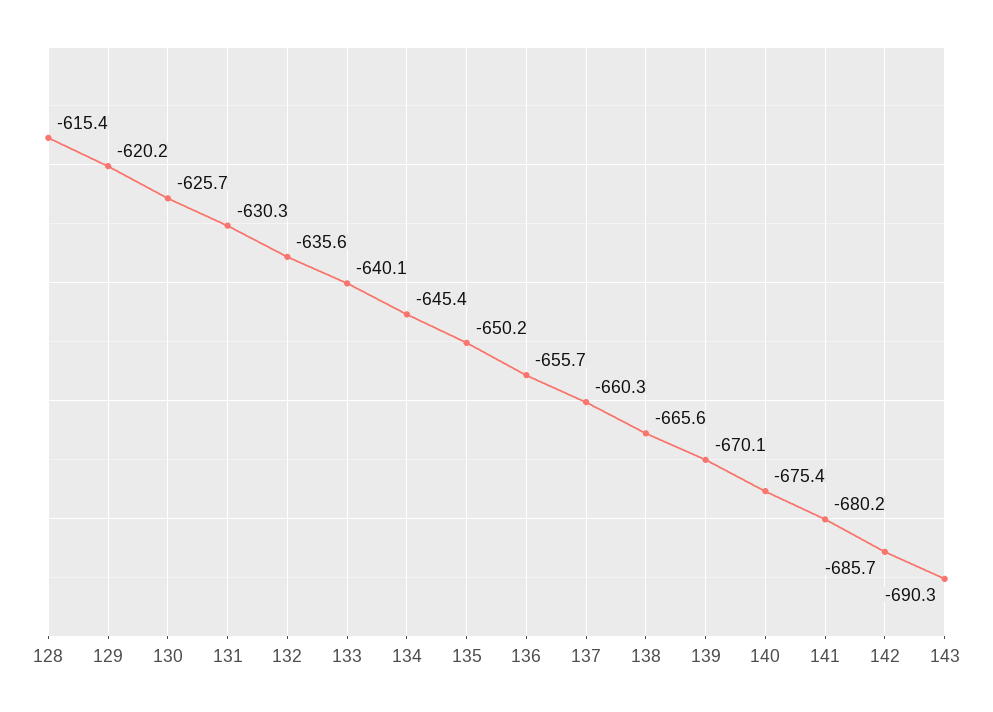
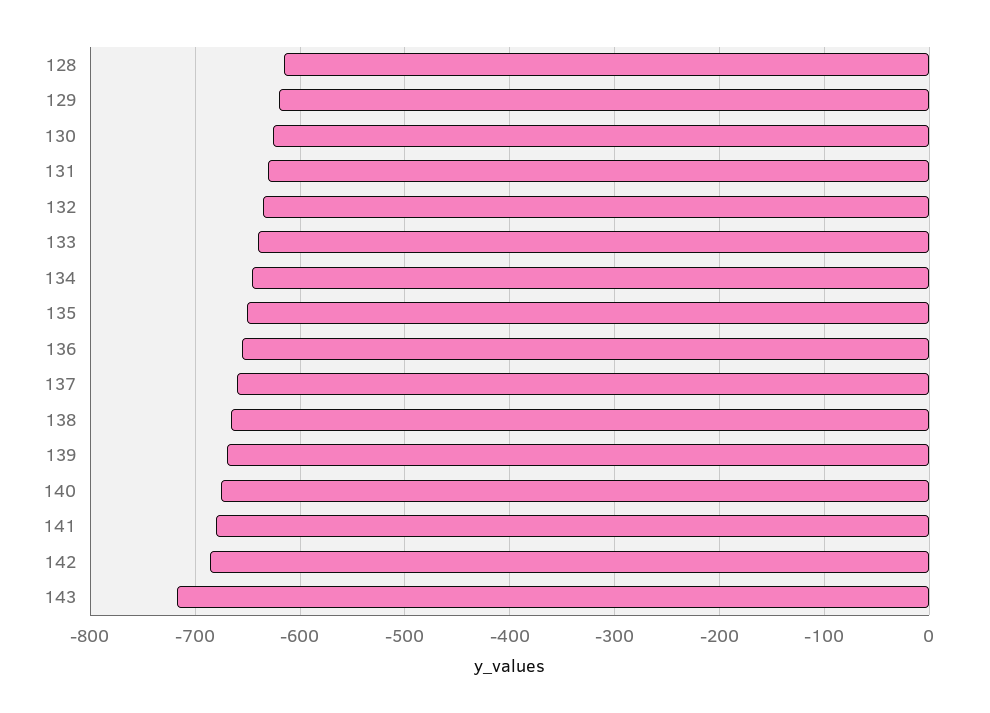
  {
    "128": -615.4,
    "129": -620.2,
    "130": -625.7,
    "131": -630.3,
    "132": -635.6,
    "133": -640.1,
    "134": -645.4,
    "135": -650.2,
    "136": -655.7,
    "137": -660.3,
    "138": -665.6,
    "139": -670.1,
    "140": -675.4,
    "141": -680.2,
    "142": -685.7,
-   "143": -690.3
+   "143": -720
  }

